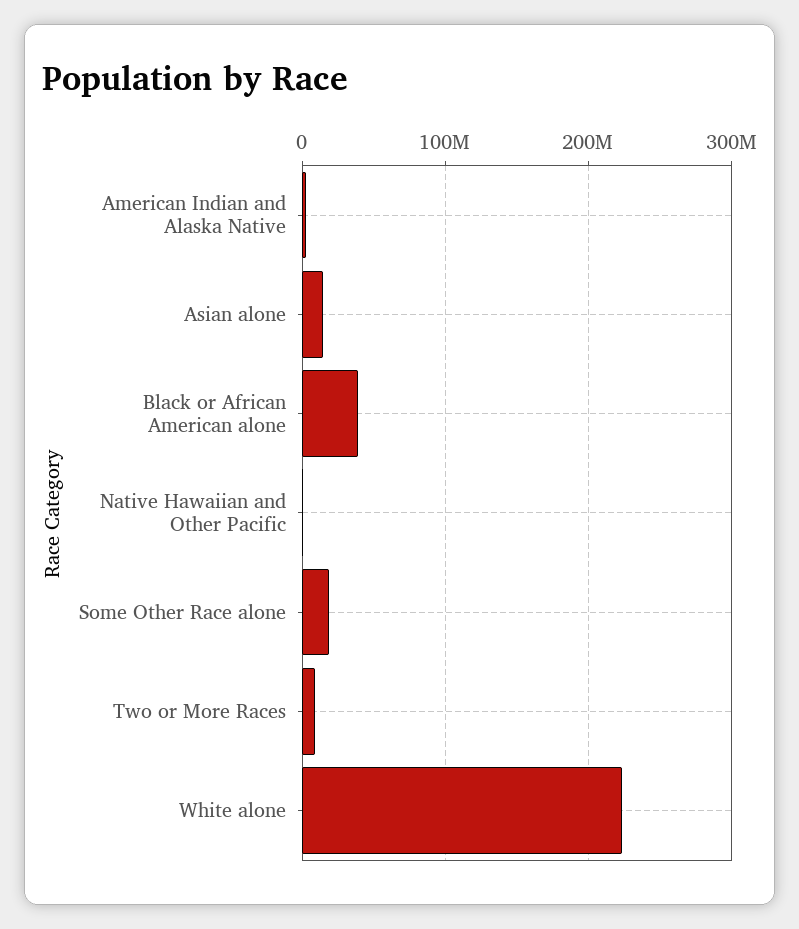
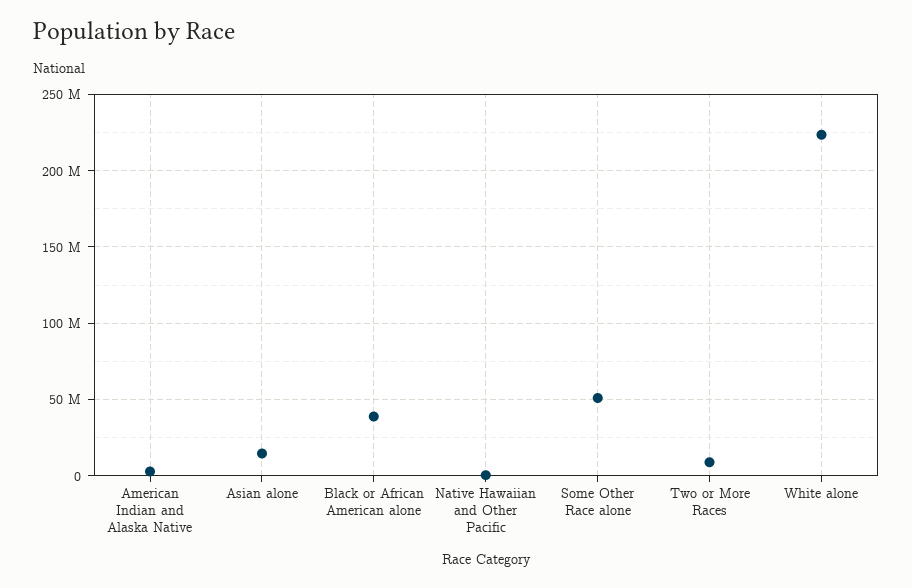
  {
    "American Indian and Alaska Native": 5000000,
    "Asian alone": 15000000,
    "Black or African American alone": 40000000,
    "Native Hawaiian and Other Pacific": 0,
-   "Some Other Race alone": 20000000,
+   "Some Other Race alone": 50000000,
    "Two or More Races": 10000000,
    "White alone": 225000000
  }

